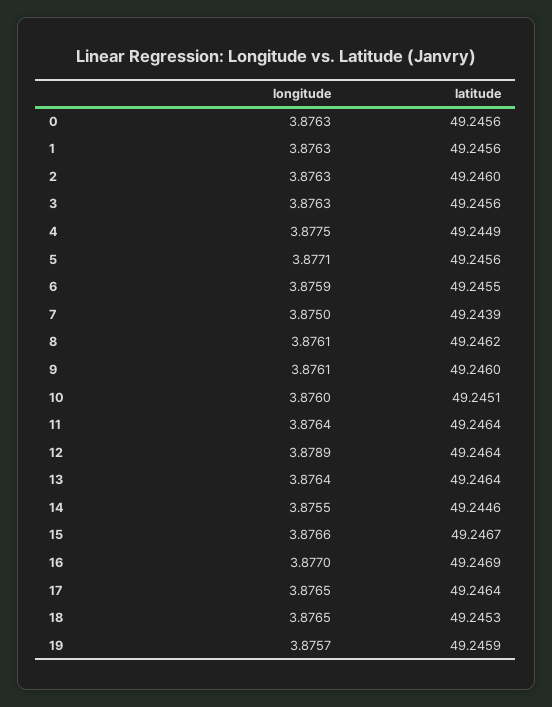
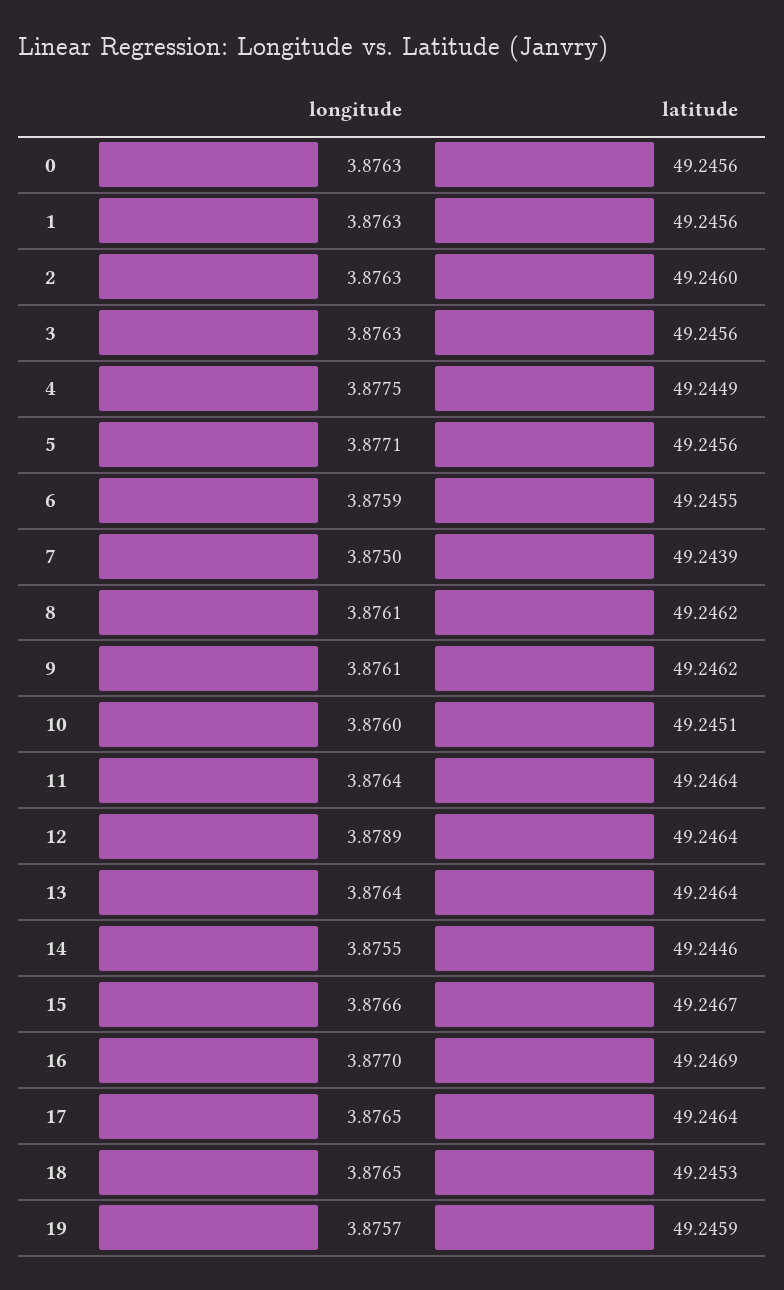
  {
    "longitude": {
      "0": 3.8763,
      "1": 3.8763,
      "2": 3.8763,
      "3": 3.8763,
      "4": 3.8775,
      "5": 3.8771,
      "6": 3.8759,
      "7": 3.875,
      "8": 3.8761,
      "9": 3.8761,
      "10": 3.876,
      "11": 3.8764,
      "12": 3.8789,
      "13": 3.8764,
      "14": 3.8755,
      "15": 3.8766,
      "16": 3.877,
      "17": 3.8765,
      "18": 3.8765,
      "19": 3.8757
    },
    "latitude": {
      "0": 49.2456,
      "1": 49.2456,
      "2": 49.246,
      "3": 49.2456,
      "4": 49.2449,
      "5": 49.2456,
      "6": 49.2455,
      "7": 49.2439,
      "8": 49.2462,
-     "9": 49.246,
+     "9": 49.2462,
      "10": 49.2451,
      "11": 49.2464,
      "12": 49.2464,
      "13": 49.2464,
      "14": 49.2446,
      "15": 49.2467,
      "16": 49.2469,
      "17": 49.2464,
      "18": 49.2453,
      "19": 49.2459
    }
  }

